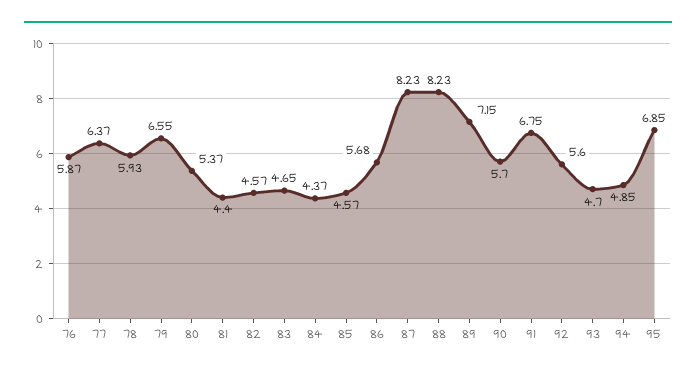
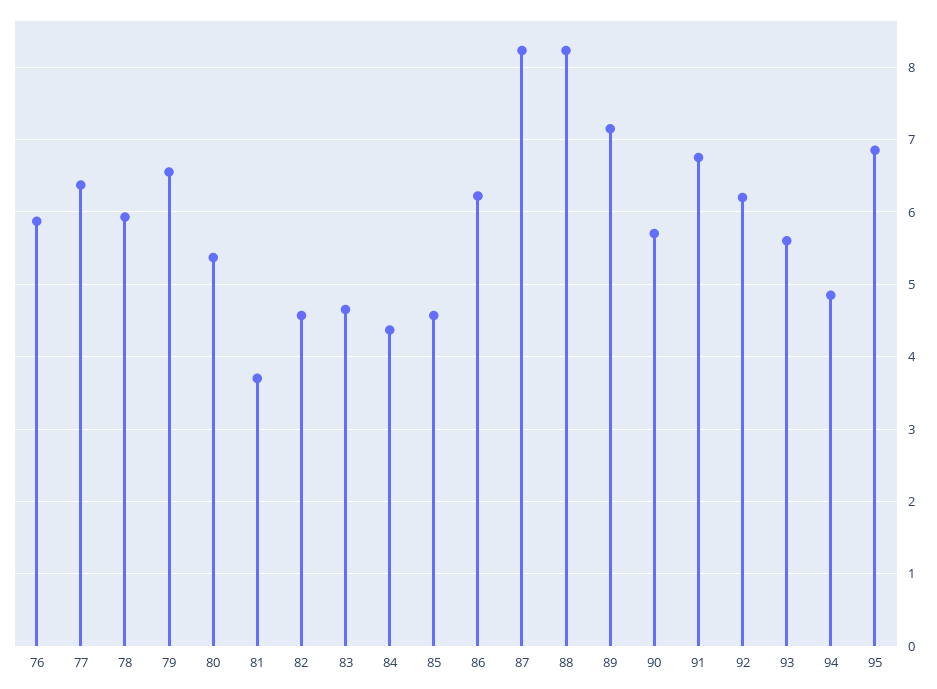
  {
    "76": 5.87,
    "77": 6.37,
    "78": 5.93,
    "79": 6.55,
    "80": 5.37,
-   "81": 4.4,
+   "81": 3.7,
    "82": 4.57,
    "83": 4.65,
    "84": 4.37,
    "85": 4.57,
-   "86": 5.68,
+   "86": 6.2,
    "87": 8.23,
    "88": 8.23,
    "89": 7.15,
    "90": 5.7,
    "91": 6.75,
-   "92": 5.6,
+   "92": 6.2,
-   "93": 4.7,
+   "93": 5.6,
    "94": 4.85,
    "95": 6.85
  }

